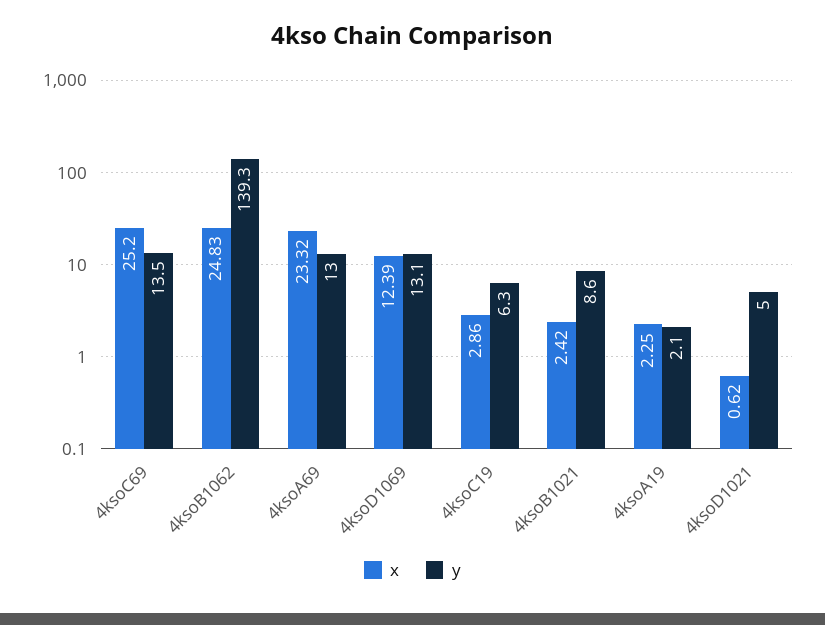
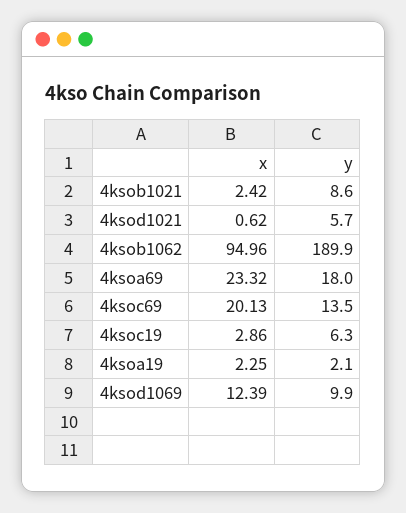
  {
    "x": {
-     "4ksoC69": 25.2,
+     "4ksoC69": 20.13,
-     "4ksoB1062": 24.83,
+     "4ksoB1062": 94.96,
      "4ksoA69": 23.32,
      "4ksoD1069": 12.39,
      "4ksoC19": 2.86,
      "4ksoB1021": 2.42,
      "4ksoA19": 2.25,
      "4ksoD1021": 0.62
    },
    "y": {
      "4ksoC69": 13.5,
-     "4ksoB1062": 139.3,
+     "4ksoB1062": 189.9,
-     "4ksoA69": 13,
+     "4ksoA69": 18,
-     "4ksoD1069": 13.1,
+     "4ksoD1069": 9.9,
      "4ksoC19": 6.3,
      "4ksoB1021": 8.6,
      "4ksoA19": 2.1,
-     "4ksoD1021": 5
+     "4ksoD1021": 5.7
    }
  }

